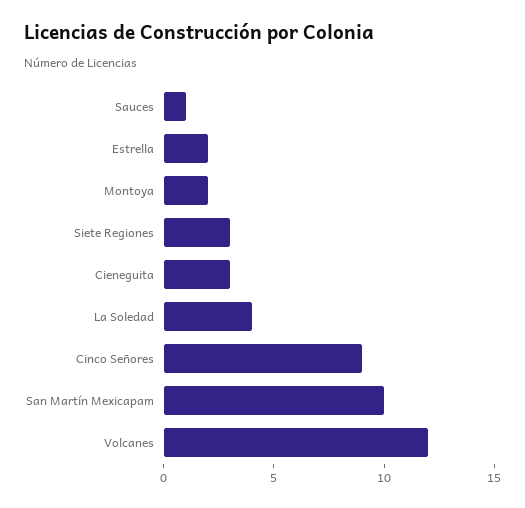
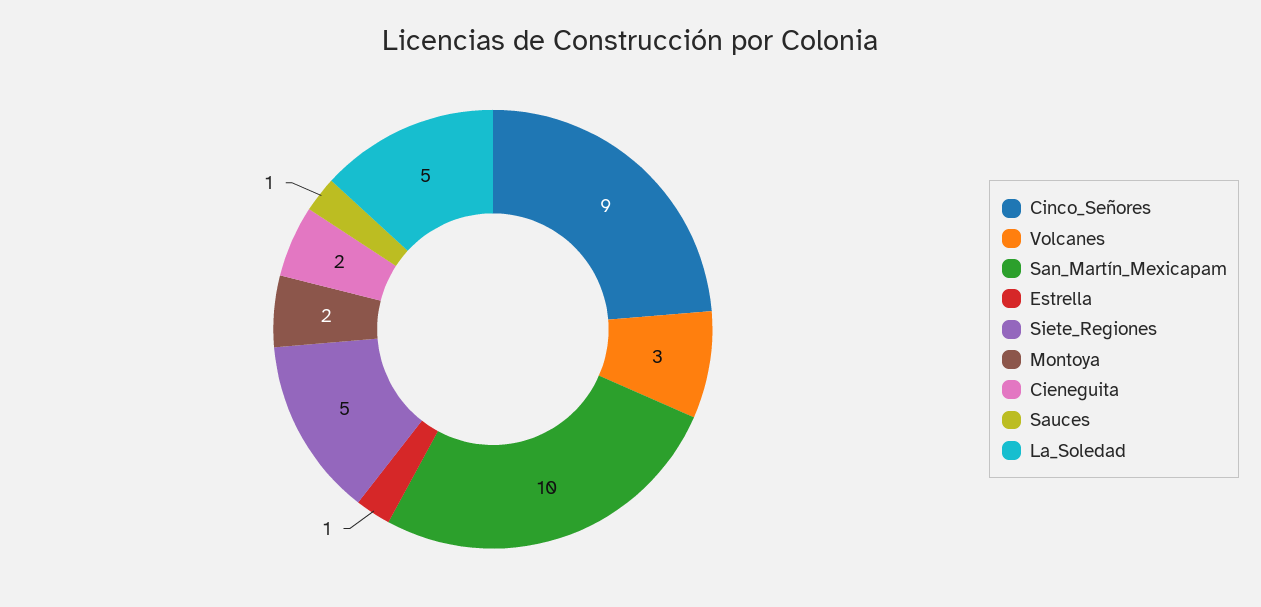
  {
    "Sauces": 1,
-   "Estrella": 2,
+   "Estrella": 1,
    "Montoya": 2,
-   "Siete Regiones": 3,
+   "Siete Regiones": 5,
-   "Cieneguita": 3,
+   "Cieneguita": 2,
-   "La Soledad": 4,
+   "La Soledad": 5,
    "Cinco Señores": 9,
    "San Martín Mexicapam": 10,
-   "Volcanes": 12
+   "Volcanes": 3
  }

